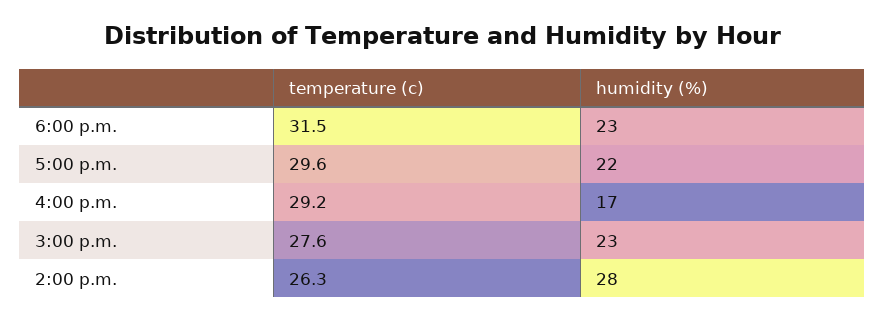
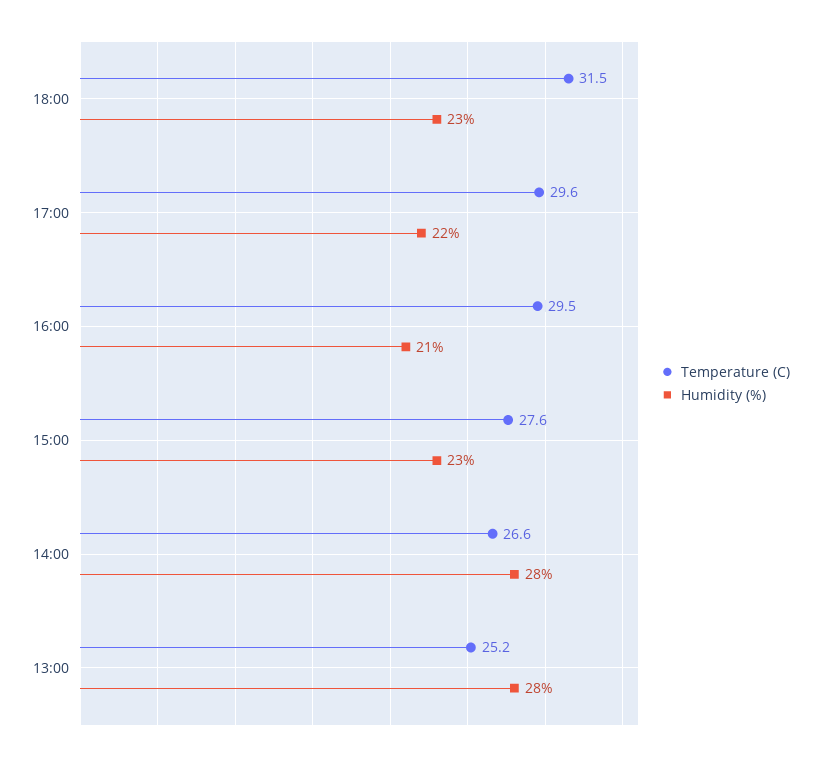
  {
    "temperature (c)": {
      "6:00 p.m.": 31.5,
      "5:00 p.m.": 29.6,
-     "4:00 p.m.": 29.2,
+     "4:00 p.m.": 29.5,
      "3:00 p.m.": 27.6,
-     "2:00 p.m.": 26.3
+     "2:00 p.m.": 26.6,
+     "13:00": 25.2
    },
    "humidity (%)": {
      "6:00 p.m.": 23,
      "5:00 p.m.": 22,
-     "4:00 p.m.": 17,
+     "4:00 p.m.": 21,
      "3:00 p.m.": 23,
-     "2:00 p.m.": 28
+     "2:00 p.m.": 28,
+     "13:00": 28
    }
  }

